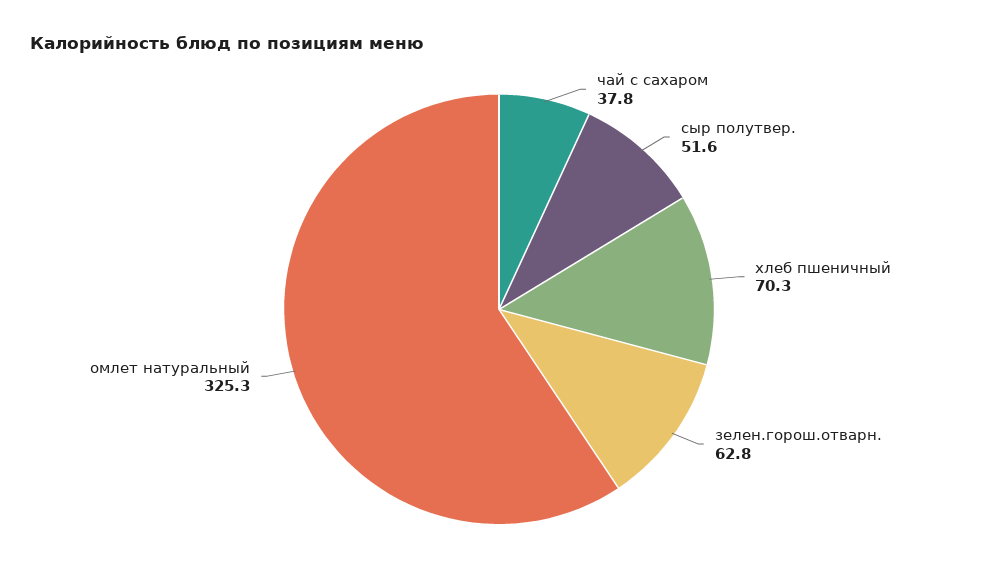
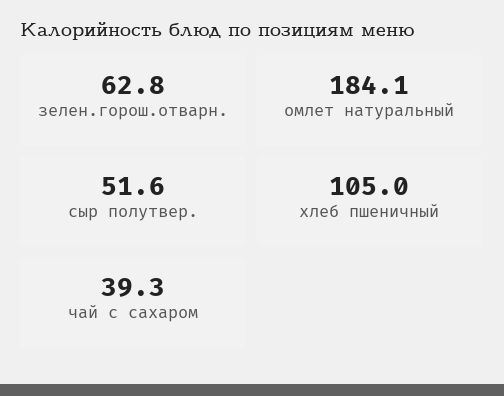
  {
-   "чай с сахаром": 37.8,
+   "чай с сахаром": 39.3,
    "сыр полутвер.": 51.6,
-   "хлеб пшеничный": 70.3,
+   "хлеб пшеничный": 105,
    "зелен.горош.отварн.": 62.8,
-   "омлет натуральный": 325.3
+   "омлет натуральный": 184.1
  }

